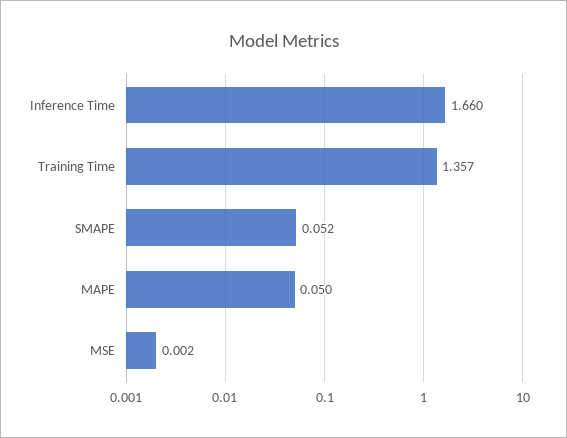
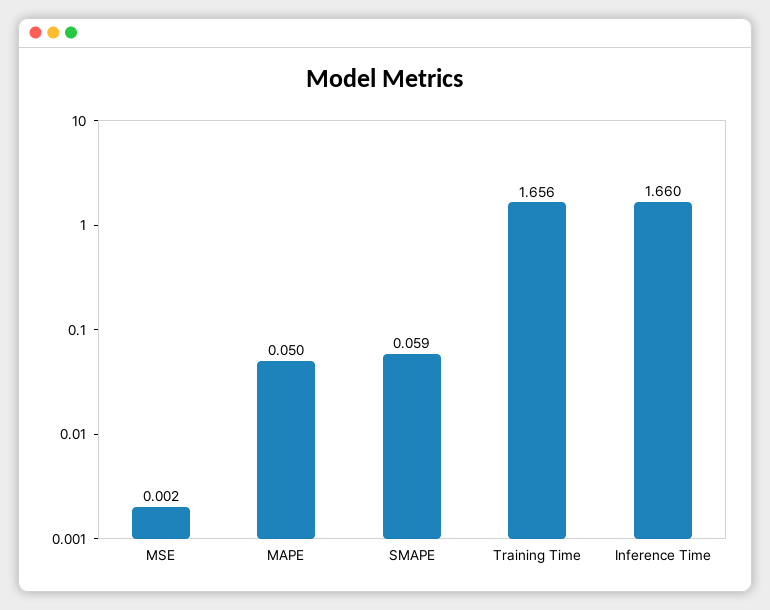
  {
    "Inference Time": 1.66,
-   "Training Time": 1.357,
+   "Training Time": 1.656,
-   "SMAPE": 0.052,
+   "SMAPE": 0.059,
    "MAPE": 0.05,
    "MSE": 0.002
  }

